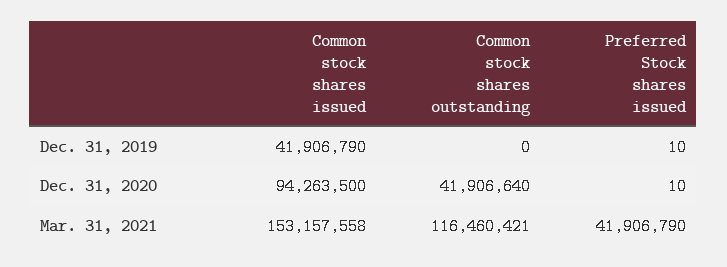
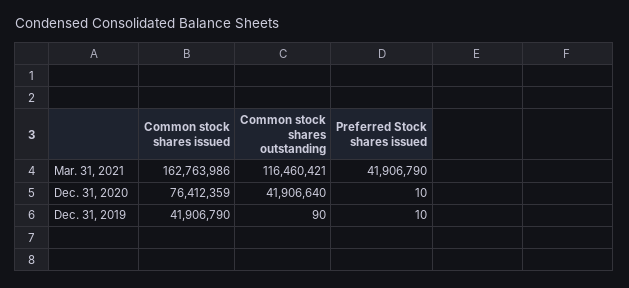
  {
    "Common stock shares issued": {
      "Dec. 31, 2019": 41906790,
-     "Dec. 31, 2020": 94263500,
+     "Dec. 31, 2020": 76412359,
-     "Mar. 31, 2021": 153157558
+     "Mar. 31, 2021": 162763986
    },
    "Common stock shares outstanding": {
-     "Dec. 31, 2019": 0,
+     "Dec. 31, 2019": 90,
      "Dec. 31, 2020": 41906640,
      "Mar. 31, 2021": 116460421
    },
    "Preferred Stock shares issued": {
      "Dec. 31, 2019": 10,
      "Dec. 31, 2020": 10,
      "Mar. 31, 2021": 41906790
    }
  }

